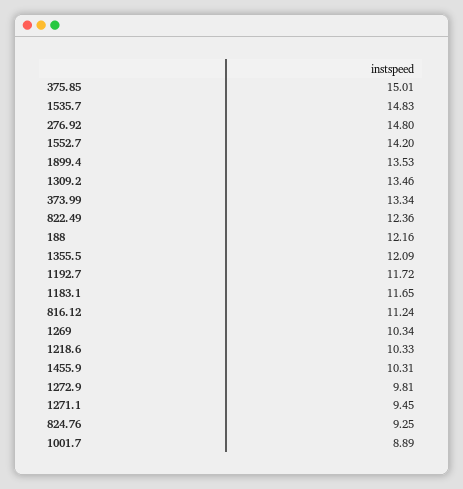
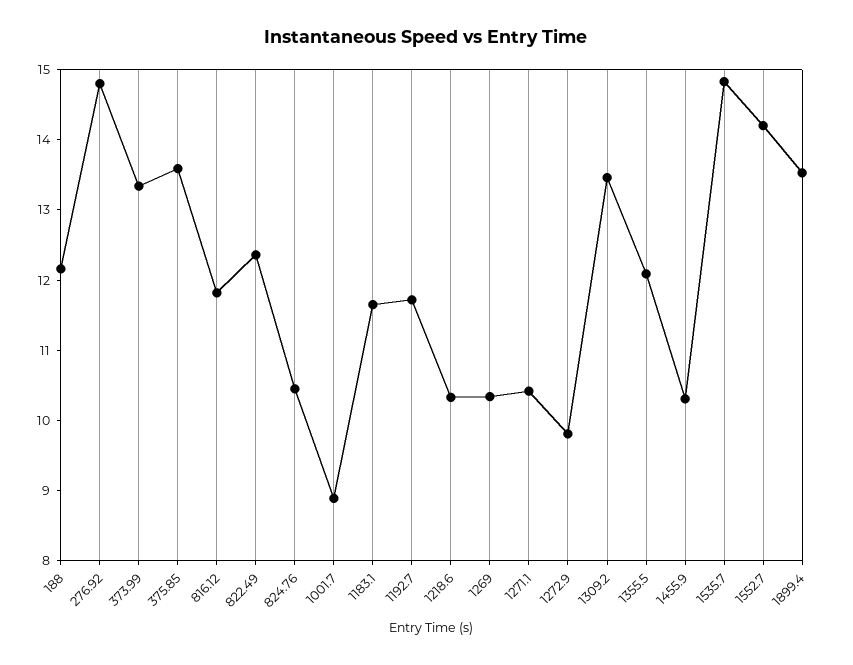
  {
-   "375.85": 15.01,
+   "375.85": 13.6,
    "1535.7": 14.83,
    "276.92": 14.8,
    "1552.7": 14.2,
    "1899.4": 13.53,
    "1309.2": 13.46,
    "373.99": 13.34,
    "822.49": 12.36,
    "188": 12.16,
    "1355.5": 12.09,
    "1192.7": 11.72,
    "1183.1": 11.65,
-   "816.12": 11.24,
+   "816.12": 11.8,
    "1269": 10.34,
    "1218.6": 10.33,
    "1455.9": 10.31,
    "1272.9": 9.81,
-   "1271.1": 9.45,
+   "1271.1": 10.4,
-   "824.76": 9.25,
+   "824.76": 10.4,
    "1001.7": 8.89
  }

